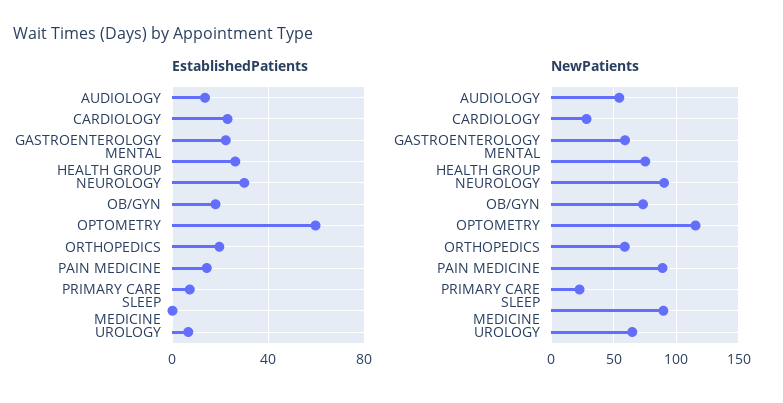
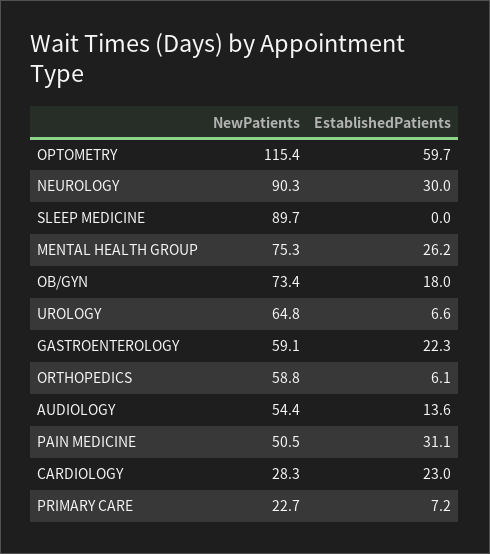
  {
    "EstablishedPatients": {
      "AUDIOLOGY": 13.6,
      "CARDIOLOGY": 23,
      "GASTROENTEROLOGY": 22.3,
      "MENTAL HEALTH GROUP": 26.2,
      "NEUROLOGY": 30,
      "OB/GYN": 18,
      "OPTOMETRY": 59.7,
-     "ORTHOPEDICS": 20,
+     "ORTHOPEDICS": 6.1,
-     "PAIN MEDICINE": 15,
+     "PAIN MEDICINE": 31.1,
      "PRIMARY CARE": 7.2,
      "SLEEP MEDICINE": 0,
      "UROLOGY": 6.6
    },
    "NewPatients": {
      "AUDIOLOGY": 54.4,
      "CARDIOLOGY": 28.3,
      "GASTROENTEROLOGY": 59.1,
      "MENTAL HEALTH GROUP": 75.3,
      "NEUROLOGY": 90.3,
      "OB/GYN": 73.4,
      "OPTOMETRY": 115.4,
      "ORTHOPEDICS": 58.8,
-     "PAIN MEDICINE": 90,
+     "PAIN MEDICINE": 50.5,
      "PRIMARY CARE": 22.7,
      "SLEEP MEDICINE": 89.7,
      "UROLOGY": 64.8
    }
  }

